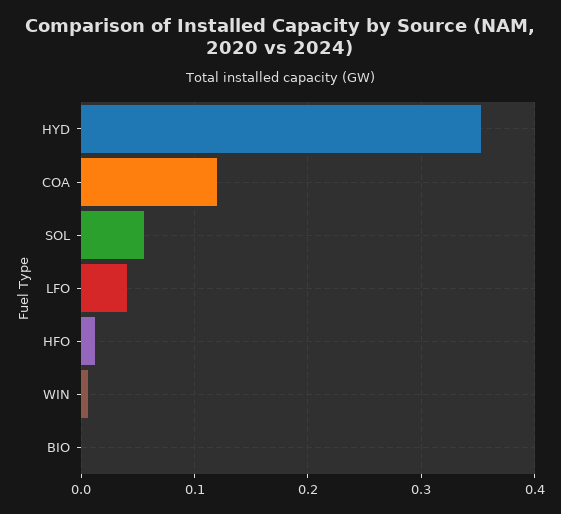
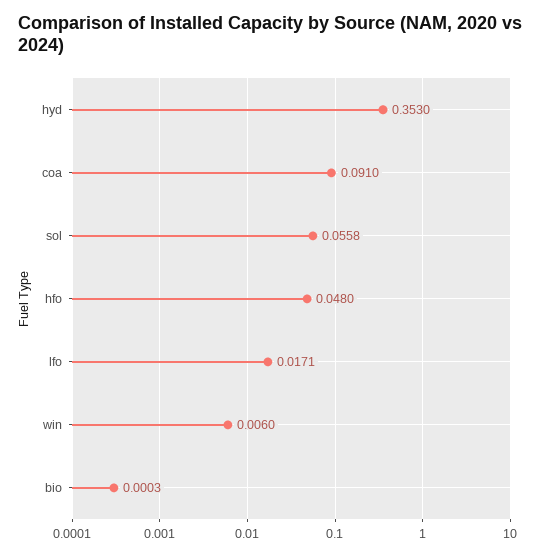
  {
    "HYD": 0.353,
-   "COA": 0.12,
+   "COA": 0.091,
    "SOL": 0.0558,
-   "LFO": 0.04,
+   "LFO": 0.0171,
-   "HFO": 0.01,
+   "HFO": 0.048,
    "WIN": 0.006,
    "BIO": 0.0003
  }

